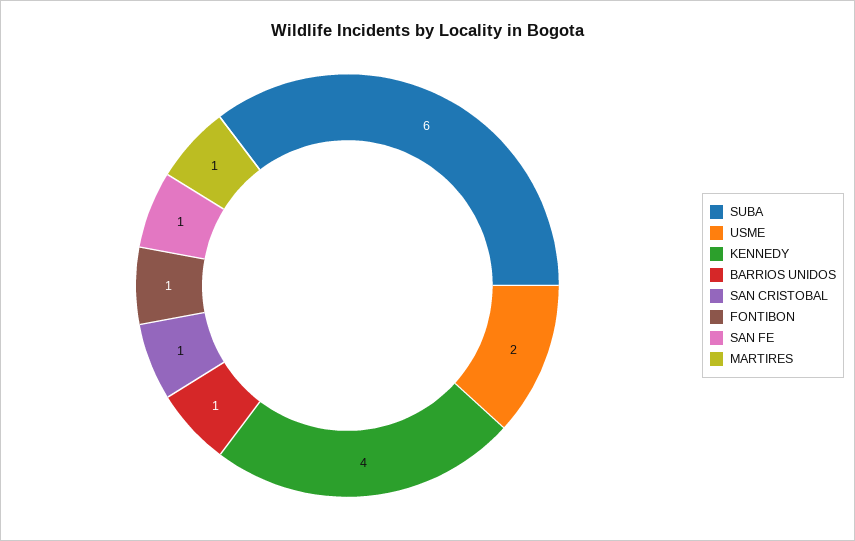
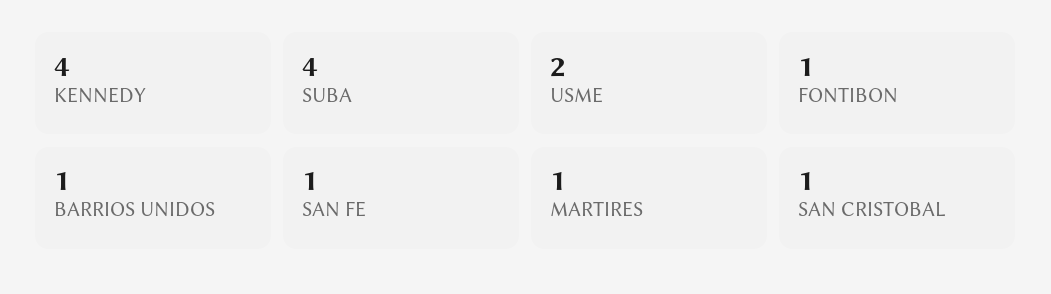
  {
-   "SUBA": 6,
+   "SUBA": 4,
    "USME": 2,
    "KENNEDY": 4,
    "BARRIOS UNIDOS": 1,
    "SAN CRISTOBAL": 1,
    "FONTIBON": 1,
    "SAN FE": 1,
    "MARTIRES": 1
  }

